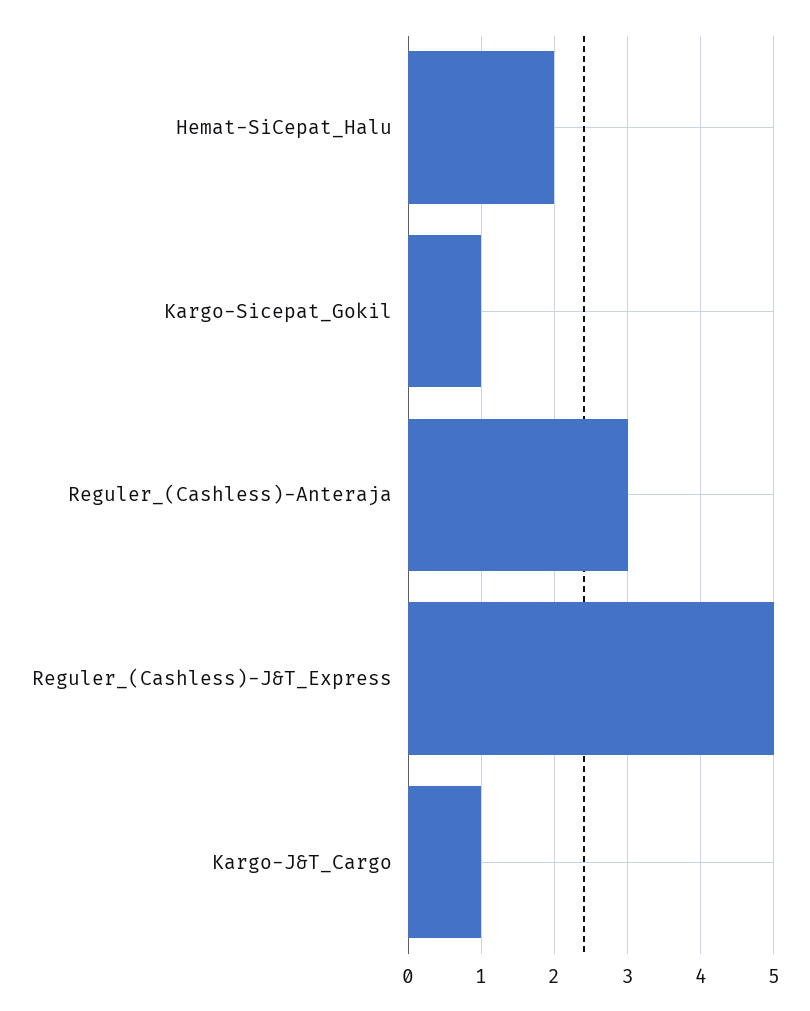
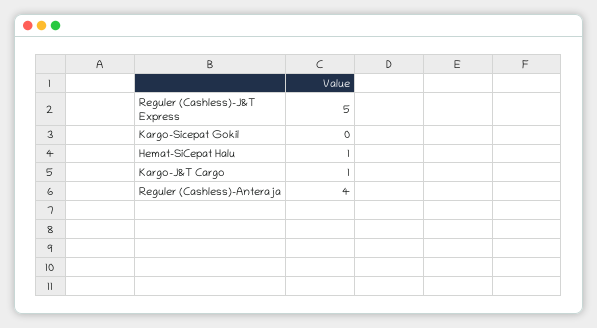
  {
-   "Hemat-SiCepat_Halu": 2,
+   "Hemat-SiCepat_Halu": 1,
-   "Kargo-Sicepat_Gokil": 1,
+   "Kargo-Sicepat_Gokil": 0,
-   "Reguler_(Cashless)-Anteraja": 3,
+   "Reguler_(Cashless)-Anteraja": 4,
    "Reguler_(Cashless)-J&T_Express": 5,
    "Kargo-J&T_Cargo": 1
  }

